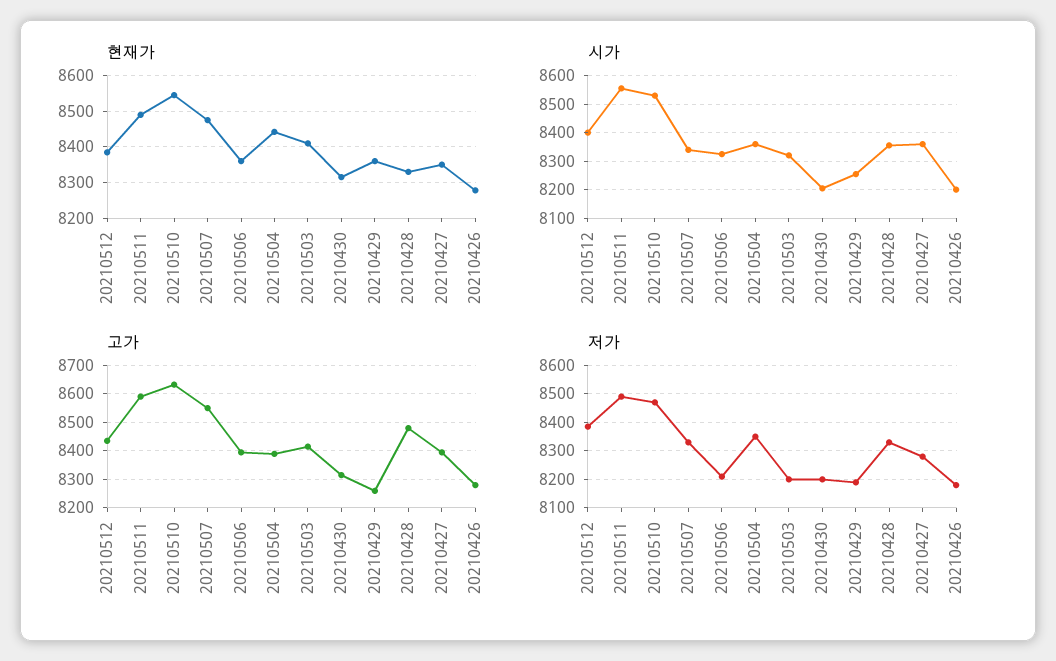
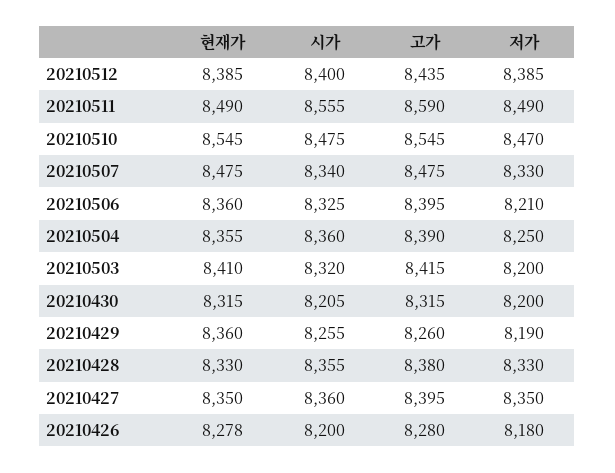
  {
    "현재가": {
      "20210512": 8385,
      "20210511": 8490,
      "20210510": 8545,
      "20210507": 8475,
      "20210506": 8360,
-     "20210504": 8440,
+     "20210504": 8355,
      "20210503": 8410,
      "20210430": 8315,
      "20210429": 8360,
      "20210428": 8330,
      "20210427": 8350,
      "20210426": 8278
    },
    "시가": {
      "20210512": 8400,
      "20210511": 8555,
-     "20210510": 8525,
+     "20210510": 8475,
      "20210507": 8340,
      "20210506": 8325,
      "20210504": 8360,
      "20210503": 8320,
      "20210430": 8205,
      "20210429": 8255,
      "20210428": 8355,
      "20210427": 8360,
      "20210426": 8200
    },
    "고가": {
      "20210512": 8435,
      "20210511": 8590,
-     "20210510": 8625,
+     "20210510": 8545,
-     "20210507": 8550,
+     "20210507": 8475,
      "20210506": 8395,
      "20210504": 8390,
      "20210503": 8415,
      "20210430": 8315,
      "20210429": 8260,
-     "20210428": 8475,
+     "20210428": 8380,
      "20210427": 8395,
      "20210426": 8280
    },
    "저가": {
      "20210512": 8385,
      "20210511": 8490,
      "20210510": 8470,
      "20210507": 8330,
      "20210506": 8210,
-     "20210504": 8350,
+     "20210504": 8250,
      "20210503": 8200,
      "20210430": 8200,
      "20210429": 8190,
      "20210428": 8330,
-     "20210427": 8275,
+     "20210427": 8350,
      "20210426": 8180
    }
  }

